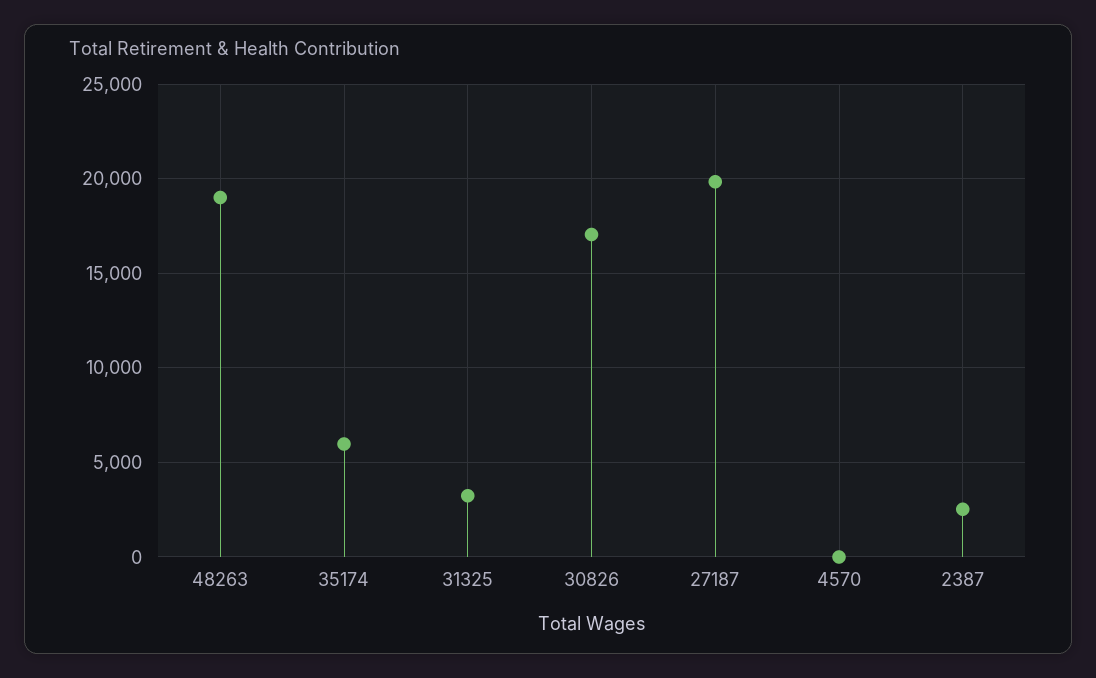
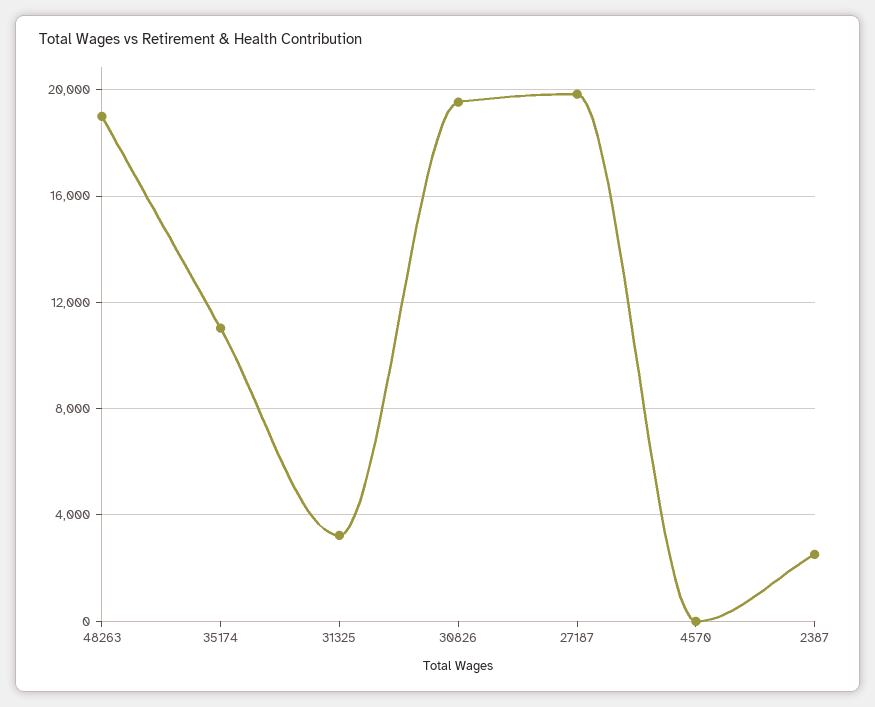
  {
    "48263": 19000,
-   "35174": 6000,
+   "35174": 11000,
    "31325": 3000,
-   "30826": 17000,
+   "30826": 19500,
    "27187": 20000,
    "4570": 0,
    "2387": 2500
  }

